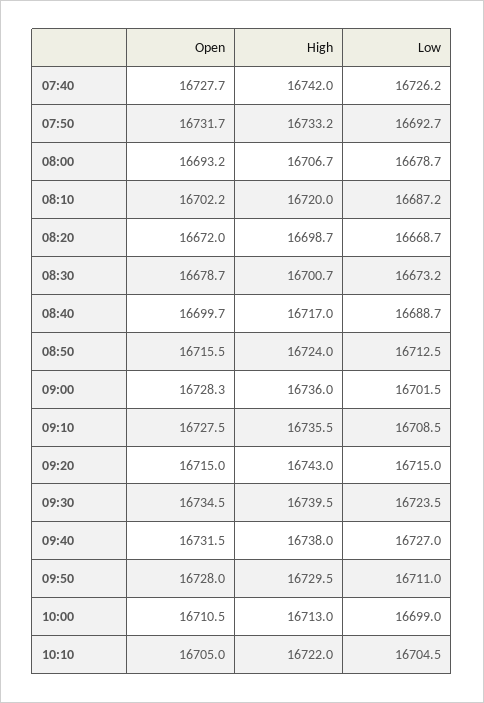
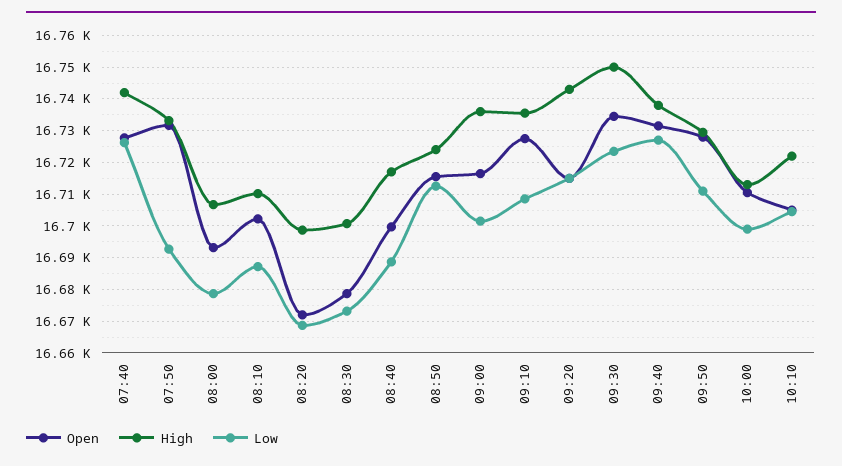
  {
    "Open": {
      "07:40": 16727.7,
      "07:50": 16731.7,
      "08:00": 16693.2,
      "08:10": 16702.2,
      "08:20": 16672,
      "08:30": 16678.7,
      "08:40": 16699.7,
      "08:50": 16715.5,
-     "09:00": 16728.3,
+     "09:00": 16716,
      "09:10": 16727.5,
      "09:20": 16715,
      "09:30": 16734.5,
      "09:40": 16731.5,
      "09:50": 16728,
      "10:00": 16710.5,
      "10:10": 16705
    },
    "High": {
      "07:40": 16742,
      "07:50": 16733.2,
      "08:00": 16706.7,
-     "08:10": 16720,
+     "08:10": 16710,
      "08:20": 16698.7,
      "08:30": 16700.7,
      "08:40": 16717,
      "08:50": 16724,
      "09:00": 16736,
      "09:10": 16735.5,
      "09:20": 16743,
-     "09:30": 16739.5,
+     "09:30": 16750,
      "09:40": 16738,
      "09:50": 16729.5,
      "10:00": 16713,
      "10:10": 16722
    },
    "Low": {
      "07:40": 16726.2,
      "07:50": 16692.7,
      "08:00": 16678.7,
      "08:10": 16687.2,
      "08:20": 16668.7,
      "08:30": 16673.2,
      "08:40": 16688.7,
      "08:50": 16712.5,
      "09:00": 16701.5,
      "09:10": 16708.5,
      "09:20": 16715,
      "09:30": 16723.5,
      "09:40": 16727,
      "09:50": 16711,
      "10:00": 16699,
      "10:10": 16704.5
    }
  }

